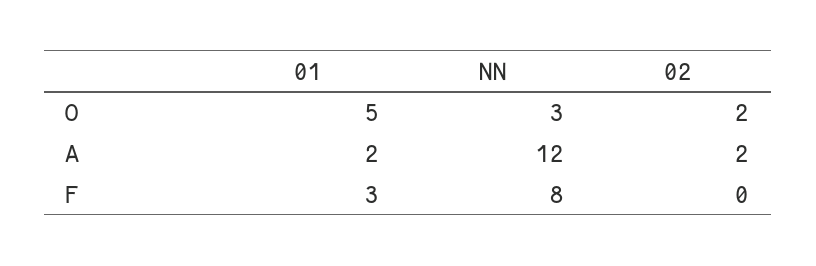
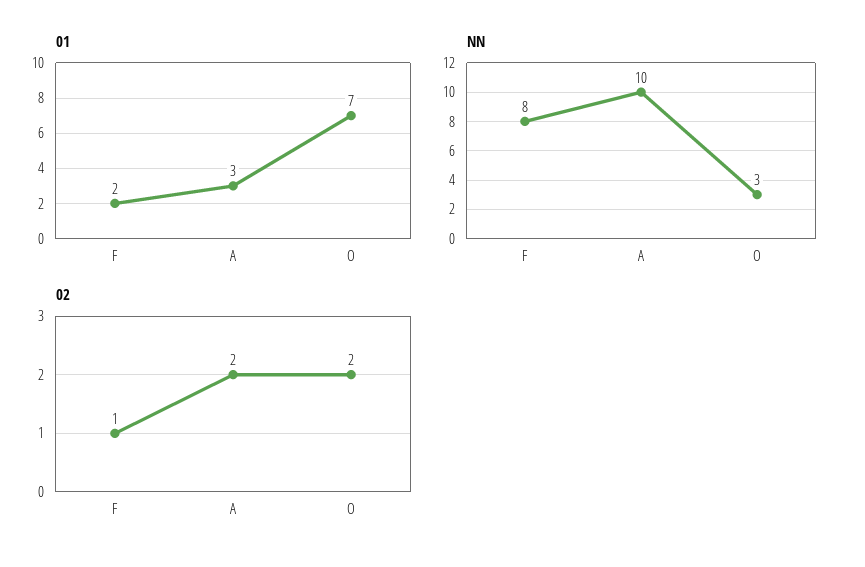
  {
    "01": {
-     "O": 5,
+     "O": 7,
-     "A": 2,
+     "A": 3,
-     "F": 3
+     "F": 2
    },
    "NN": {
      "O": 3,
-     "A": 12,
+     "A": 10,
      "F": 8
    },
    "02": {
      "O": 2,
      "A": 2,
-     "F": 0
+     "F": 1
    }
  }

